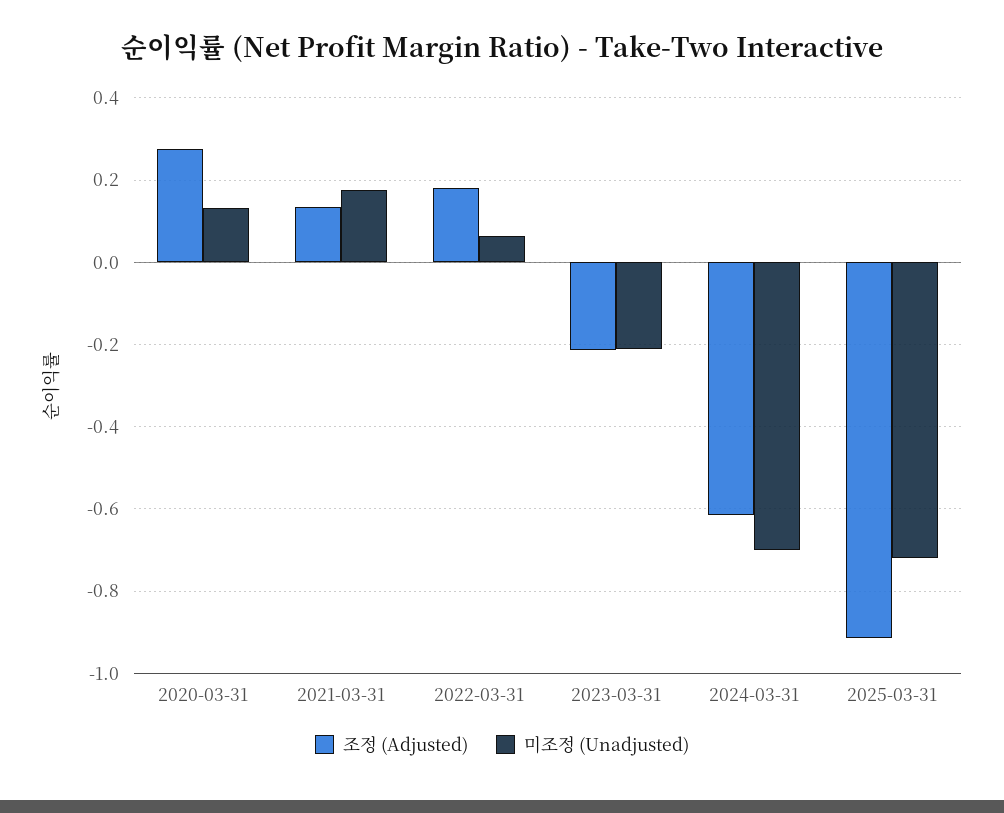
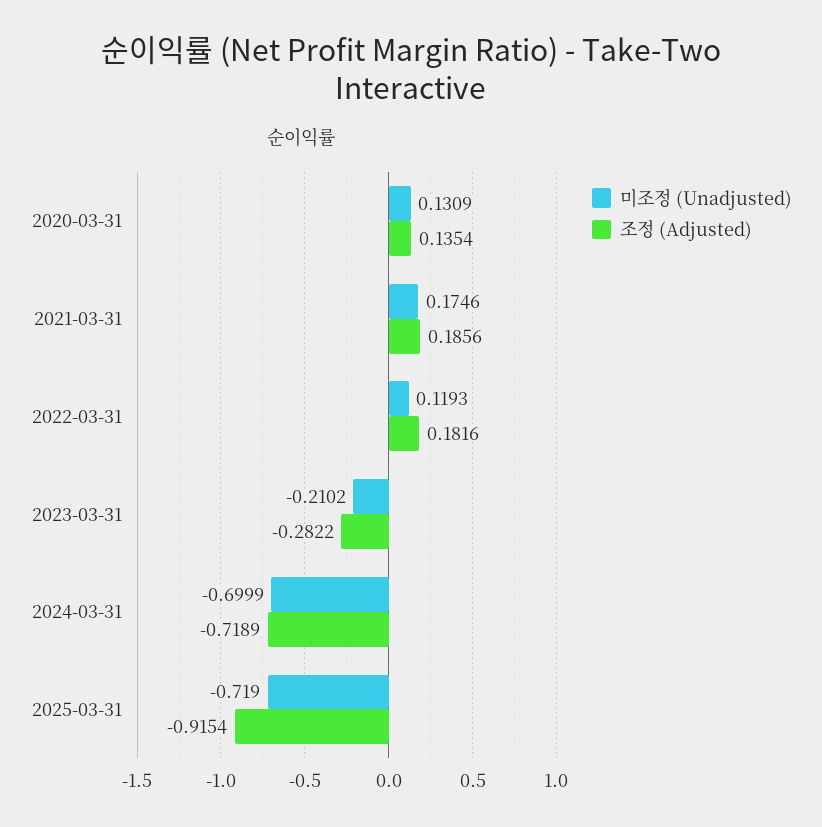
  {
    "조정 (Adjusted)": {
-     "2020-03-31": 0.28,
+     "2020-03-31": 0.1354,
-     "2021-03-31": 0.14,
+     "2021-03-31": 0.1856,
      "2022-03-31": 0.1816,
-     "2023-03-31": -0.22,
+     "2023-03-31": -0.2822,
-     "2024-03-31": -0.62,
+     "2024-03-31": -0.7189,
      "2025-03-31": -0.9154
    },
    "미조정 (Unadjusted)": {
      "2020-03-31": 0.1309,
      "2021-03-31": 0.1746,
-     "2022-03-31": 0.06,
+     "2022-03-31": 0.1193,
      "2023-03-31": -0.2102,
      "2024-03-31": -0.6999,
      "2025-03-31": -0.719
    }
  }

